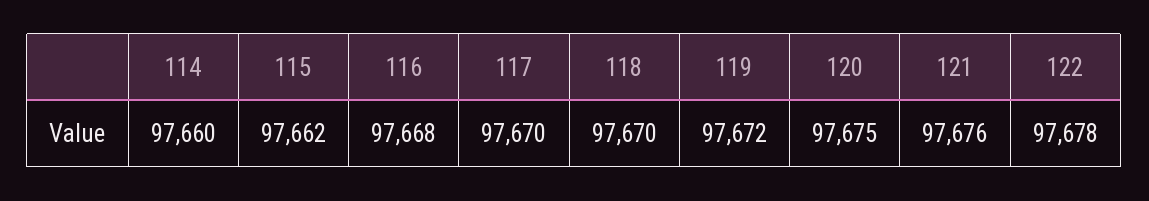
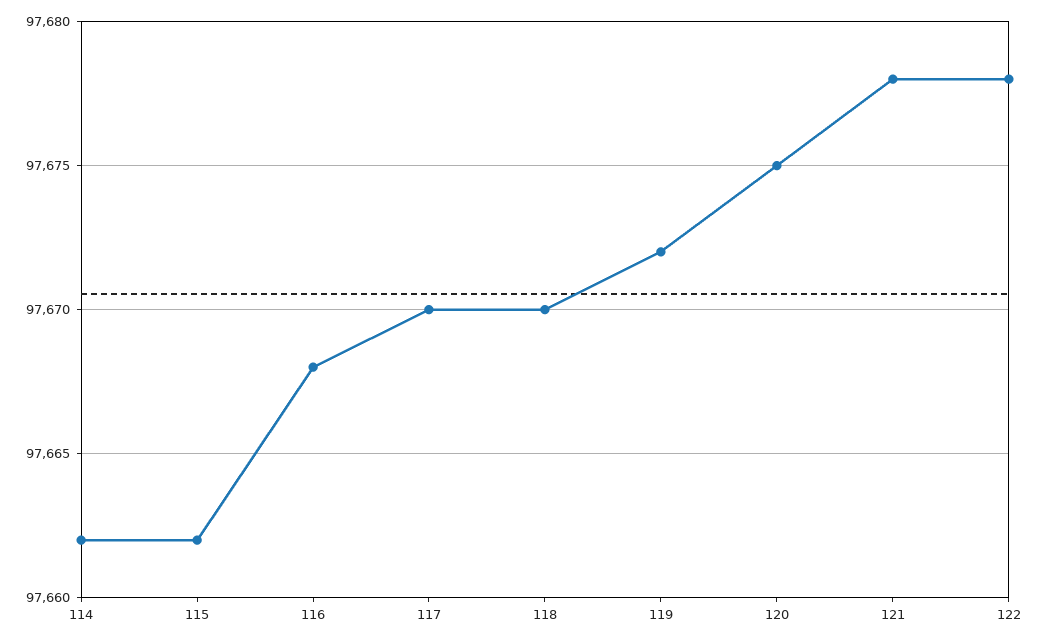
  {
-   "114": 97660,
+   "114": 97662,
    "115": 97662,
    "116": 97668,
    "117": 97670,
    "118": 97670,
    "119": 97672,
    "120": 97675,
-   "121": 97676,
+   "121": 97678,
    "122": 97678
  }

